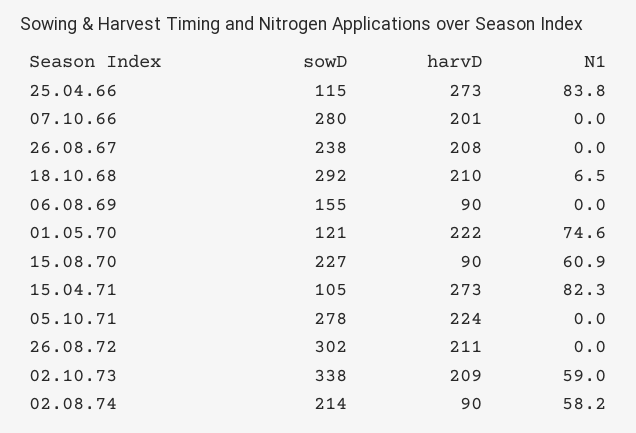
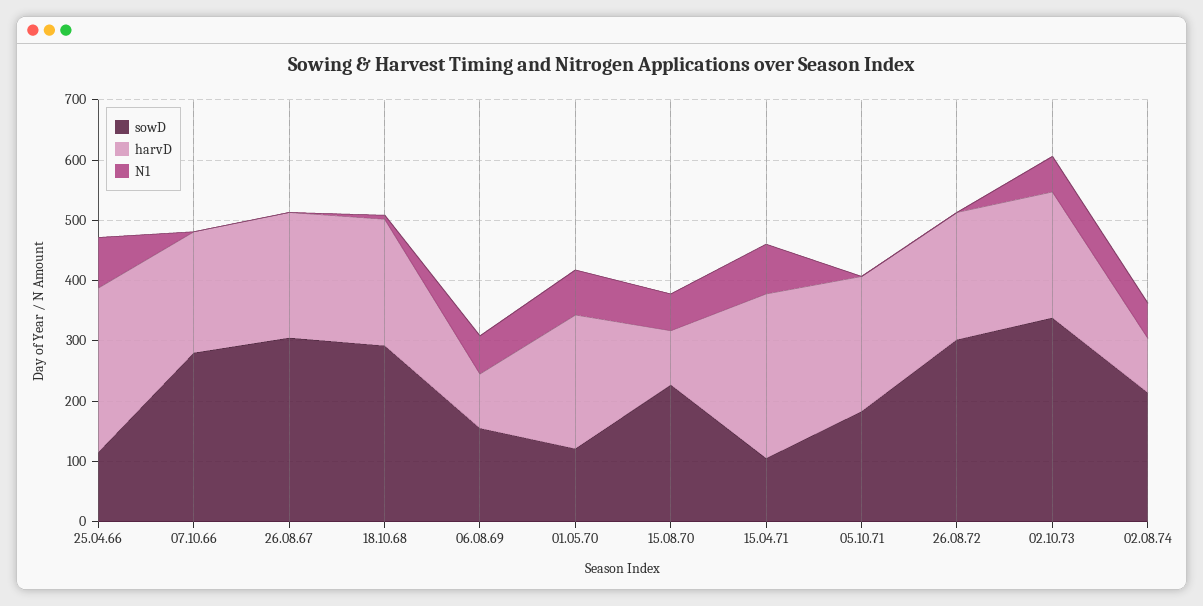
  {
    "sowD": {
      "25.04.66": 115,
      "07.10.66": 280,
-     "26.08.67": 238,
+     "26.08.67": 300,
      "18.10.68": 292,
      "06.08.69": 155,
      "01.05.70": 121,
      "15.08.70": 227,
      "15.04.71": 105,
-     "05.10.71": 278,
+     "05.10.71": 180,
      "26.08.72": 302,
      "02.10.73": 338,
      "02.08.74": 214
    },
    "harvD": {
      "25.04.66": 273,
      "07.10.66": 201,
      "26.08.67": 208,
      "18.10.68": 210,
      "06.08.69": 90,
      "01.05.70": 222,
      "15.08.70": 90,
      "15.04.71": 273,
      "05.10.71": 224,
      "26.08.72": 211,
      "02.10.73": 209,
      "02.08.74": 90
    },
    "N1": {
      "25.04.66": 83.8,
      "07.10.66": 0,
      "26.08.67": 0,
      "18.10.68": 6.5,
-     "06.08.69": 0,
+     "06.08.69": 60,
      "01.05.70": 74.6,
      "15.08.70": 60.9,
      "15.04.71": 82.3,
      "05.10.71": 0,
      "26.08.72": 0,
      "02.10.73": 59,
      "02.08.74": 58.2
    }
  }

